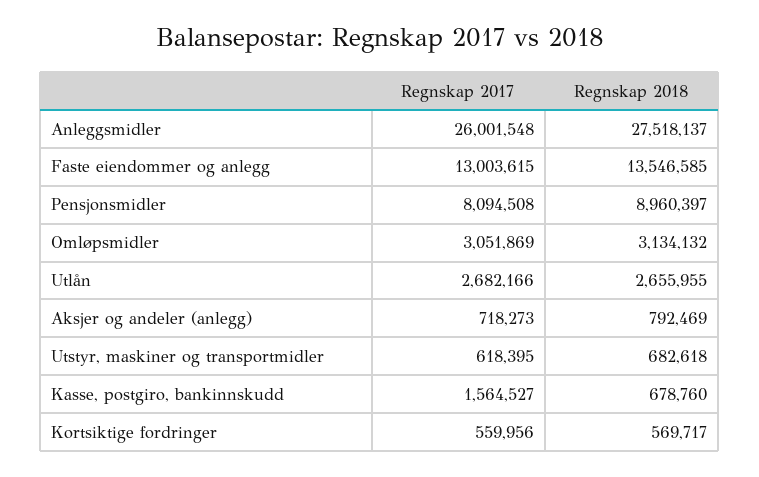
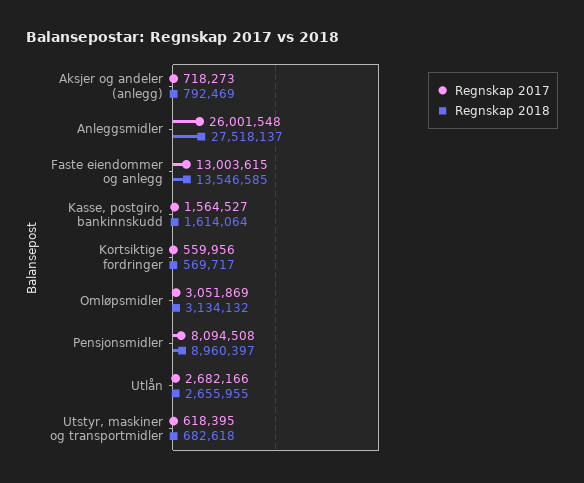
  {
    "Regnskap 2017": {
      "Anleggsmidler": 26001548,
      "Faste eiendommer og anlegg": 13003615,
      "Pensjonsmidler": 8094508,
      "Omløpsmidler": 3051869,
      "Utlån": 2682166,
      "Aksjer og andeler (anlegg)": 718273,
      "Utstyr, maskiner og transportmidler": 618395,
      "Kasse, postgiro, bankinnskudd": 1564527,
      "Kortsiktige fordringer": 559956
    },
    "Regnskap 2018": {
      "Anleggsmidler": 27518137,
      "Faste eiendommer og anlegg": 13546585,
      "Pensjonsmidler": 8960397,
      "Omløpsmidler": 3134132,
      "Utlån": 2655955,
      "Aksjer og andeler (anlegg)": 792469,
      "Utstyr, maskiner og transportmidler": 682618,
-     "Kasse, postgiro, bankinnskudd": 678760,
+     "Kasse, postgiro, bankinnskudd": 1614064,
      "Kortsiktige fordringer": 569717
    }
  }

